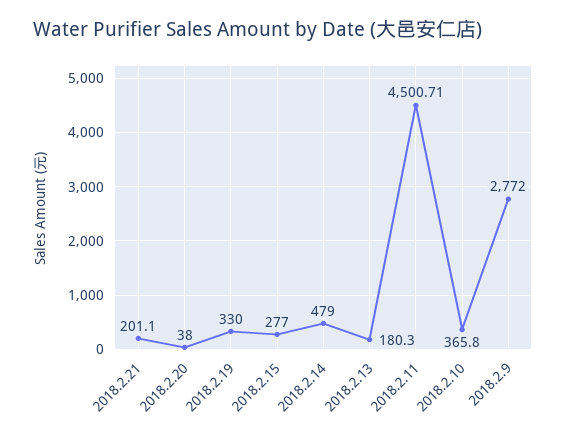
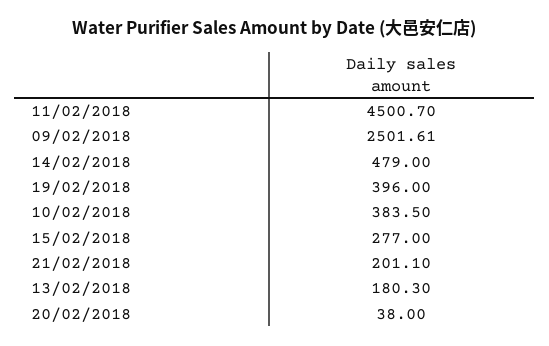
  {
    "2018.2.21": 201.1,
    "2018.2.20": 38,
-   "2018.2.19": 330,
+   "2018.2.19": 396,
    "2018.2.15": 277,
    "2018.2.14": 479,
    "2018.2.13": 180.3,
-   "2018.2.11": 4500.71,
+   "2018.2.11": 4500.7,
-   "2018.2.10": 365.8,
+   "2018.2.10": 383.5,
-   "2018.2.9": 2772
+   "2018.2.9": 2501.61
  }

